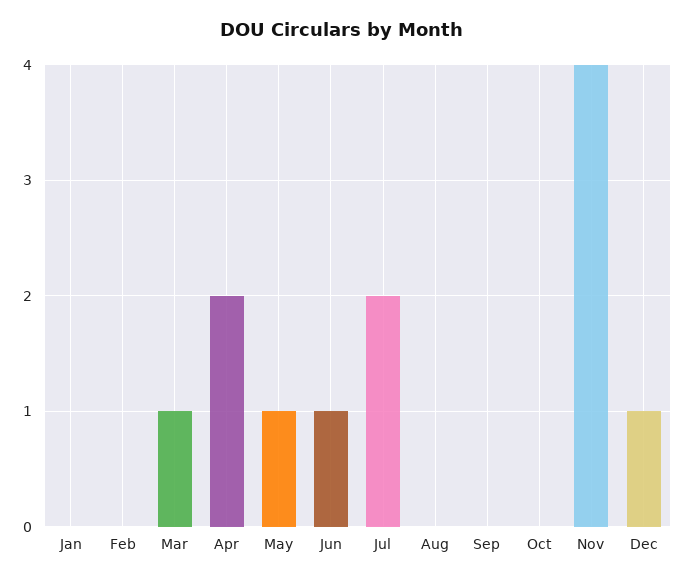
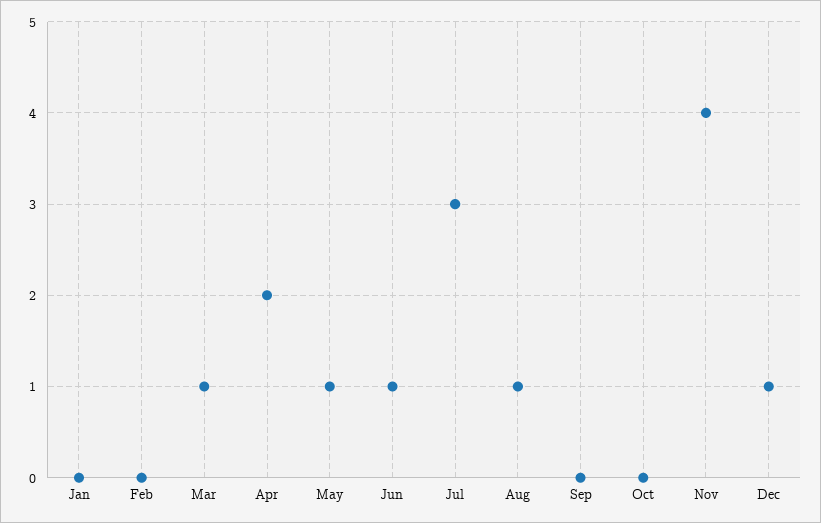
  {
    "Jan": 0,
    "Feb": 0,
    "Mar": 1,
    "Apr": 2,
    "May": 1,
    "Jun": 1,
-   "Jul": 2,
+   "Jul": 3,
-   "Aug": 0,
+   "Aug": 1,
    "Sep": 0,
    "Oct": 0,
    "Nov": 4,
    "Dec": 1
  }

